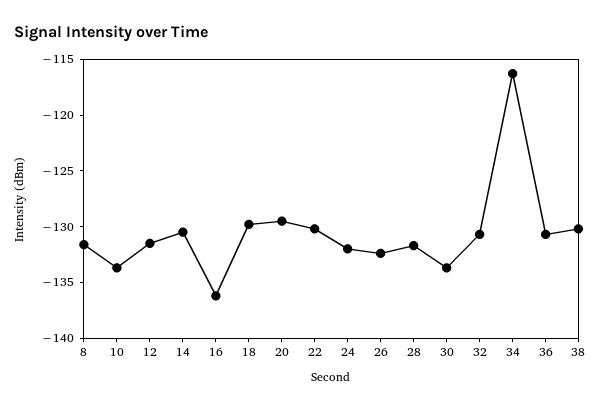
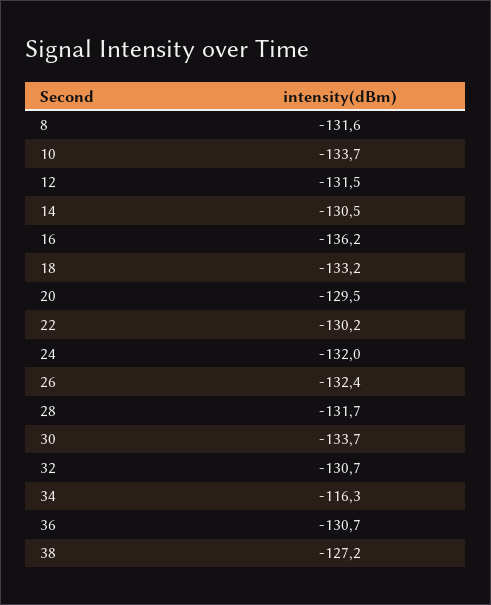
  {
    "8": -131.6,
    "10": -133.7,
    "12": -131.5,
    "14": -130.5,
    "16": -136.2,
-   "18": -130,
+   "18": -133.2,
    "20": -129.5,
    "22": -130.2,
    "24": -132,
    "26": -132.4,
    "28": -131.7,
    "30": -133.7,
    "32": -130.7,
    "34": -116.3,
    "36": -130.7,
-   "38": -130
+   "38": -127.2
  }

